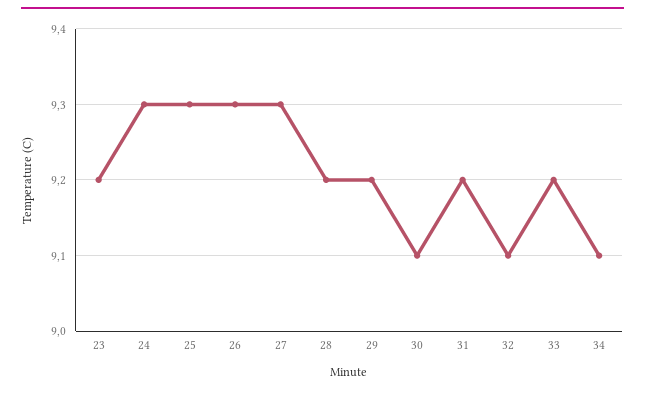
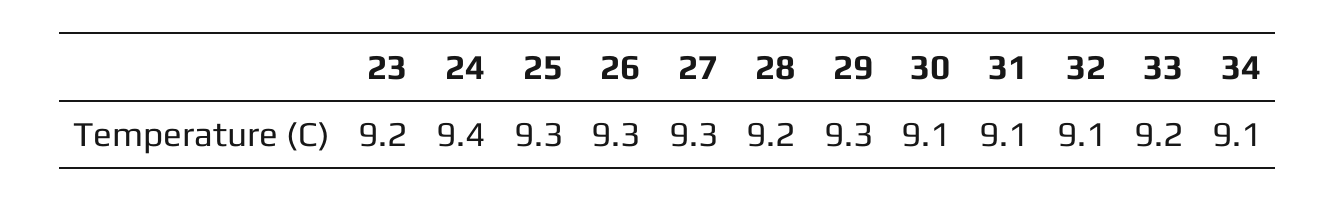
  {
    "23": 9.2,
-   "24": 9.3,
+   "24": 9.4,
    "25": 9.3,
    "26": 9.3,
    "27": 9.3,
    "28": 9.2,
-   "29": 9.2,
+   "29": 9.3,
    "30": 9.1,
-   "31": 9.2,
+   "31": 9.1,
    "32": 9.1,
    "33": 9.2,
    "34": 9.1
  }

